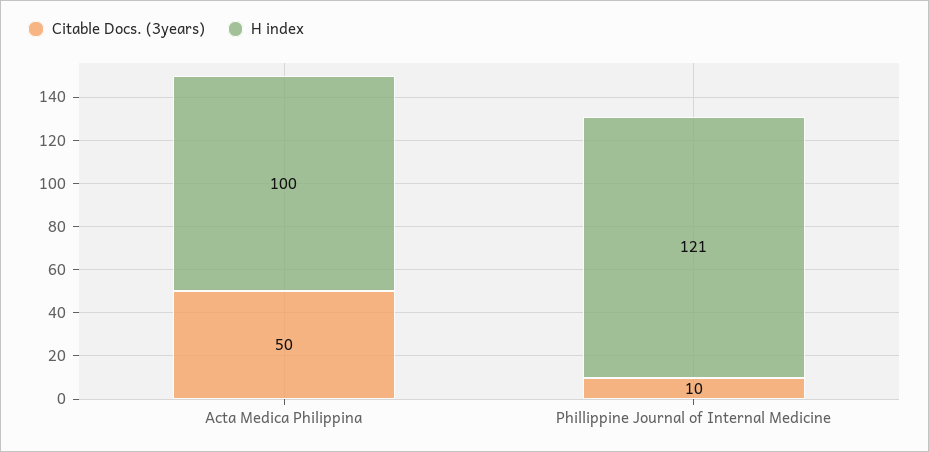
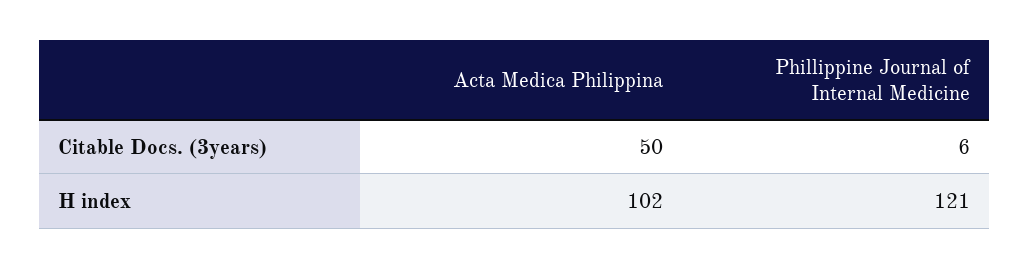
  {
    "Citable Docs. (3years)": {
      "Acta Medica Philippina": 50,
-     "Phillippine Journal of Internal Medicine": 10
+     "Phillippine Journal of Internal Medicine": 6
    },
    "H index": {
-     "Acta Medica Philippina": 100,
+     "Acta Medica Philippina": 102,
      "Phillippine Journal of Internal Medicine": 121
    }
  }

